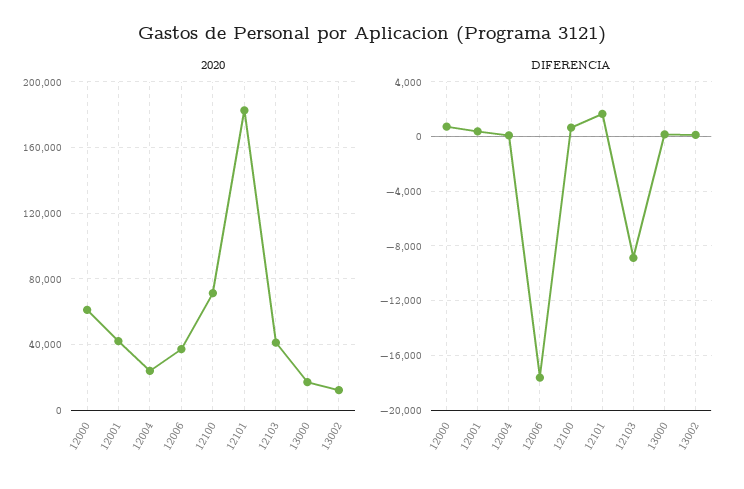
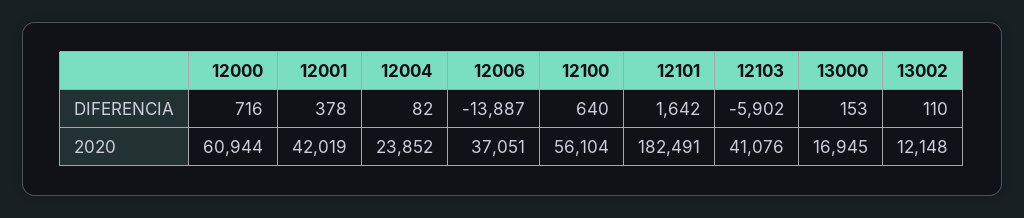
  {
    "2020": {
      "12000": 60944,
      "12001": 42019,
      "12004": 23852,
      "12006": 37051,
-     "12100": 70000,
+     "12100": 56104,
      "12101": 182491,
      "12103": 41076,
      "13000": 16945,
      "13002": 12148
    },
    "DIFERENCIA": {
      "12000": 716,
      "12001": 378,
      "12004": 82,
-     "12006": -17500,
+     "12006": -13887,
      "12100": 640,
      "12101": 1642,
-     "12103": -9000,
+     "12103": -5902,
      "13000": 153,
      "13002": 110
    }
  }

